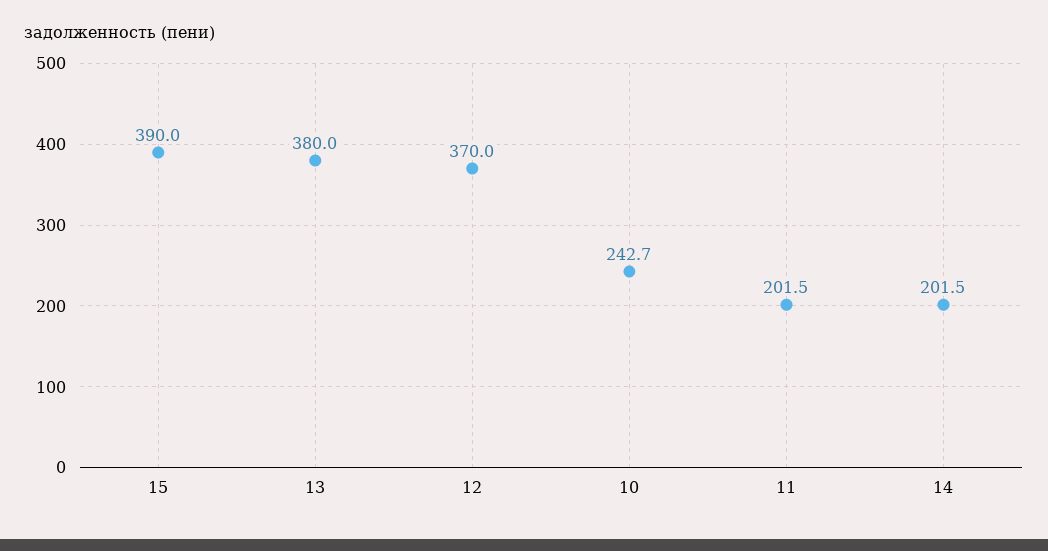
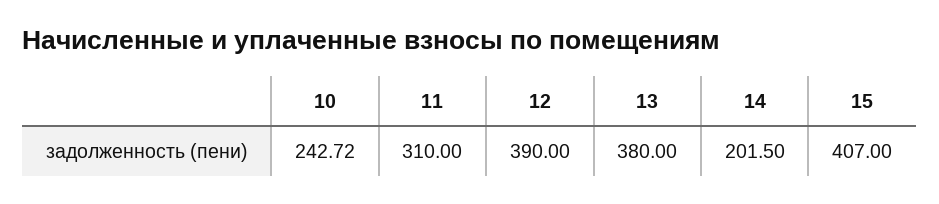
  {
-   "15": 390,
+   "15": 407,
    "13": 380,
-   "12": 370,
+   "12": 390,
    "10": 242.72,
-   "11": 201.5,
+   "11": 310,
    "14": 201.5
  }

